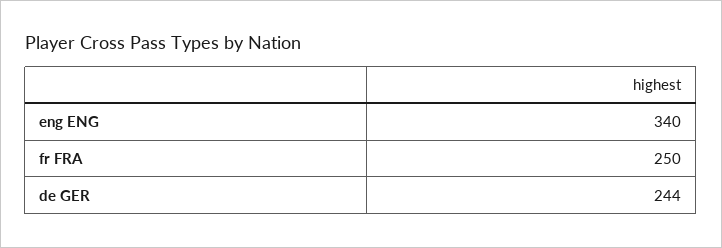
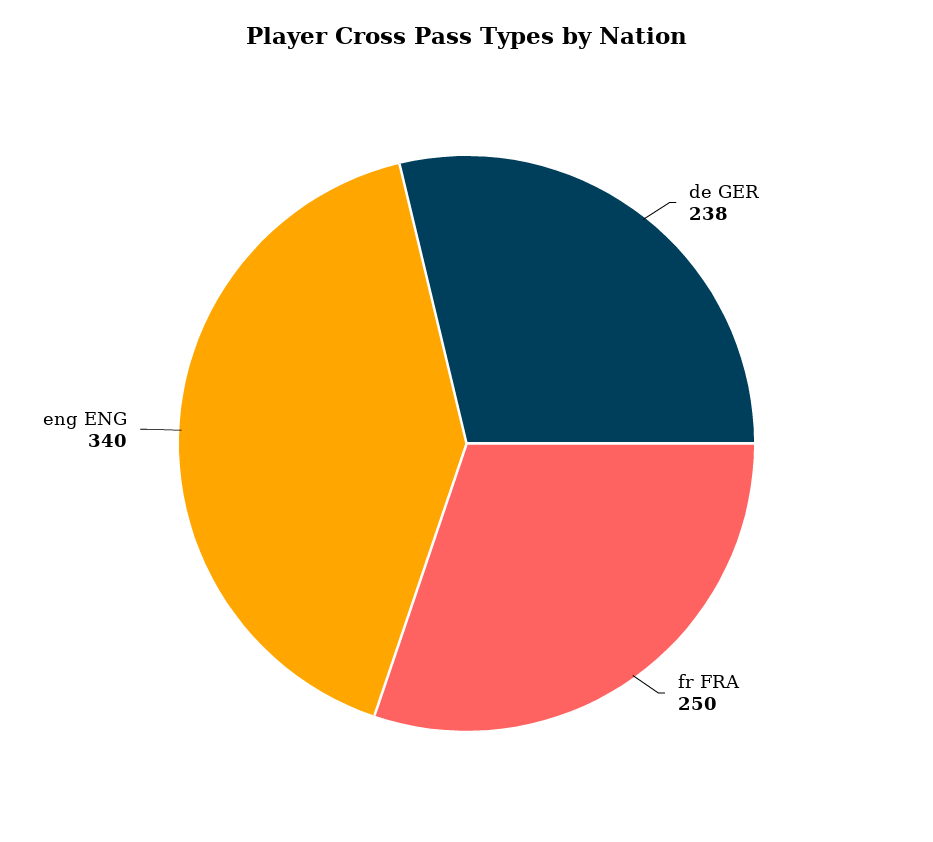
  {
    "eng ENG": 340,
    "fr FRA": 250,
-   "de GER": 244
+   "de GER": 238
  }

